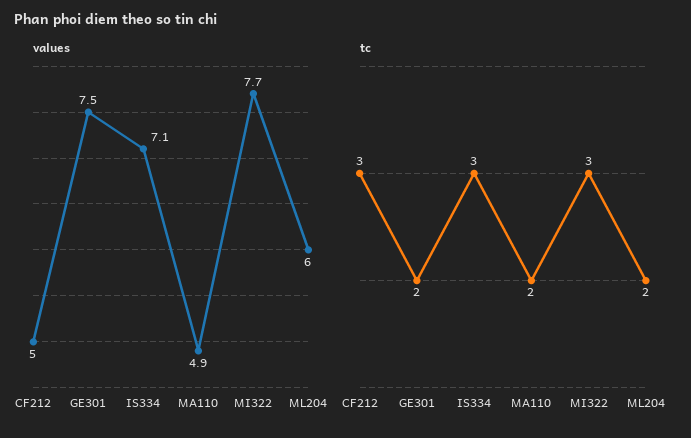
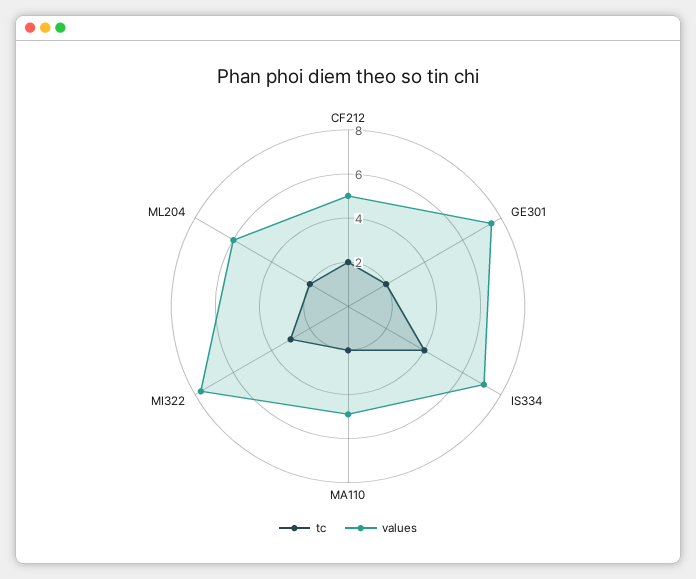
  {
    "values": {
      "CF212": 5,
      "GE301": 7.5,
      "IS334": 7.1,
      "MA110": 4.9,
      "MI322": 7.7,
      "ML204": 6
    },
    "tc": {
-     "CF212": 3,
+     "CF212": 2,
      "GE301": 2,
-     "IS334": 3,
+     "IS334": 4,
      "MA110": 2,
      "MI322": 3,
      "ML204": 2
    }
  }

